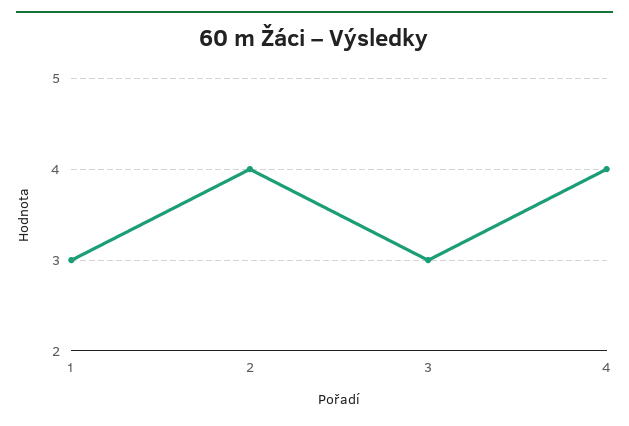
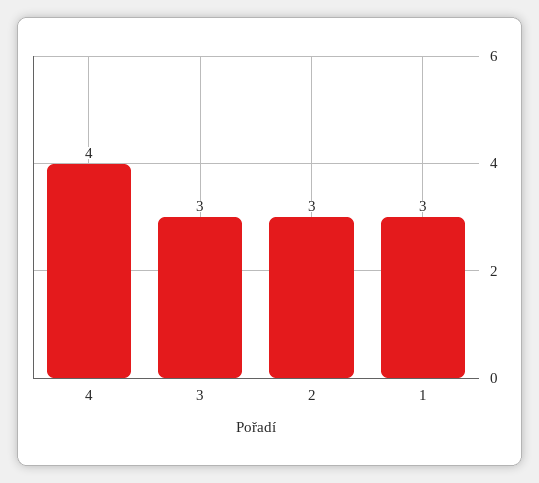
  {
    "1": 3,
-   "2": 4,
+   "2": 3,
    "3": 3,
    "4": 4
  }

